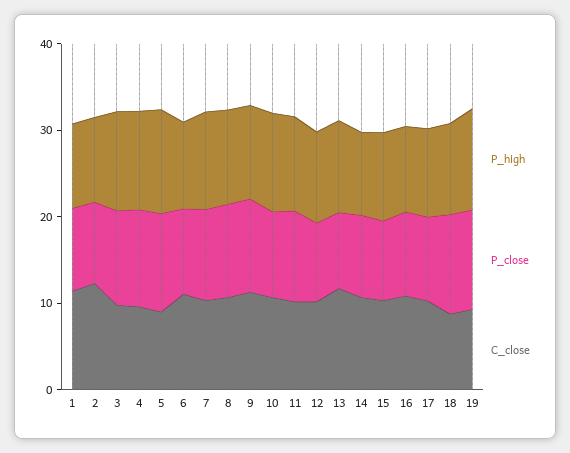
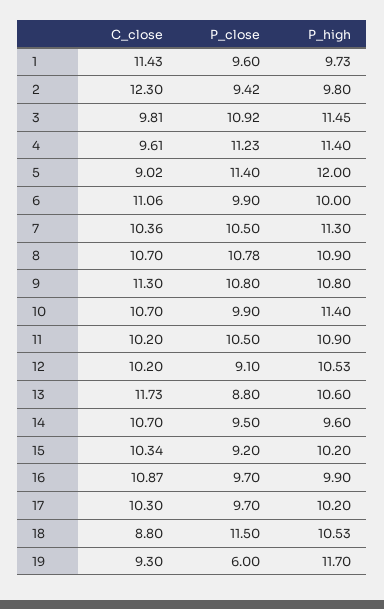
  {
    "P_high": {
      "1": 9.73,
      "2": 9.8,
      "3": 11.45,
      "4": 11.4,
      "5": 12,
      "6": 10,
      "7": 11.3,
      "8": 10.9,
      "9": 10.8,
      "10": 11.4,
      "11": 10.9,
      "12": 10.53,
      "13": 10.6,
      "14": 9.6,
      "15": 10.2,
      "16": 9.9,
      "17": 10.2,
      "18": 10.53,
      "19": 11.7
    },
    "P_close": {
      "1": 9.6,
      "2": 9.42,
      "3": 10.92,
      "4": 11.23,
      "5": 11.4,
      "6": 9.9,
      "7": 10.5,
      "8": 10.78,
      "9": 10.8,
      "10": 9.9,
      "11": 10.5,
      "12": 9.1,
      "13": 8.8,
      "14": 9.5,
      "15": 9.2,
      "16": 9.7,
      "17": 9.7,
      "18": 11.5,
-     "19": 12
+     "19": 6
    },
    "C_close": {
      "1": 11.43,
      "2": 12.3,
      "3": 9.81,
      "4": 9.61,
      "5": 9.02,
      "6": 11.06,
      "7": 10.36,
      "8": 10.7,
      "9": 11.3,
      "10": 10.7,
      "11": 10.2,
      "12": 10.2,
      "13": 11.73,
      "14": 10.7,
      "15": 10.34,
      "16": 10.87,
      "17": 10.3,
      "18": 8.8,
      "19": 9.3
    }
  }

